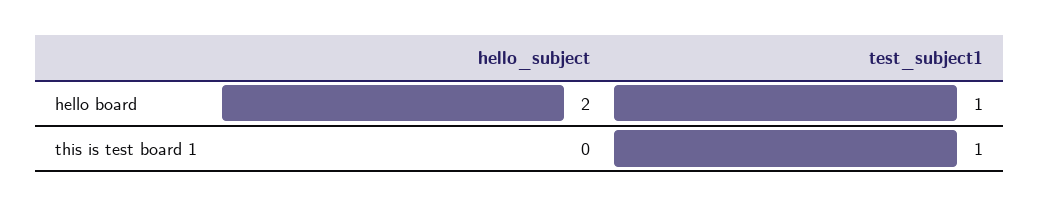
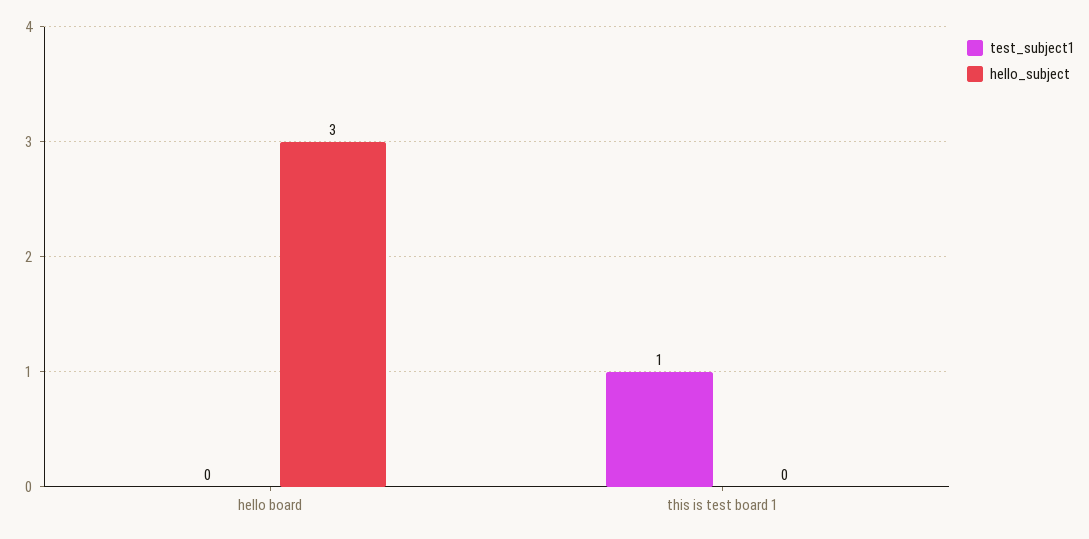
  {
    "hello_subject": {
-     "hello board": 2,
+     "hello board": 3,
      "this is test board 1": 0
    },
    "test_subject1": {
-     "hello board": 1,
+     "hello board": 0,
      "this is test board 1": 1
    }
  }

